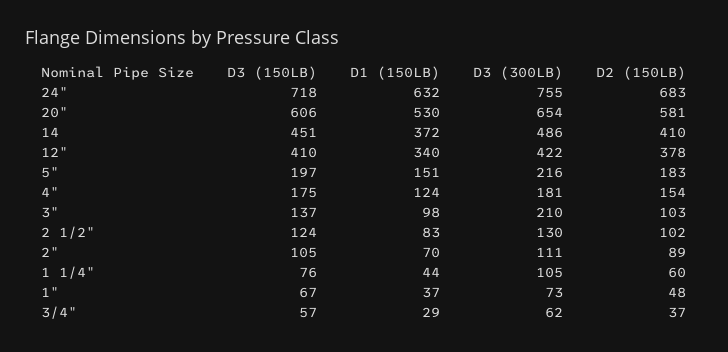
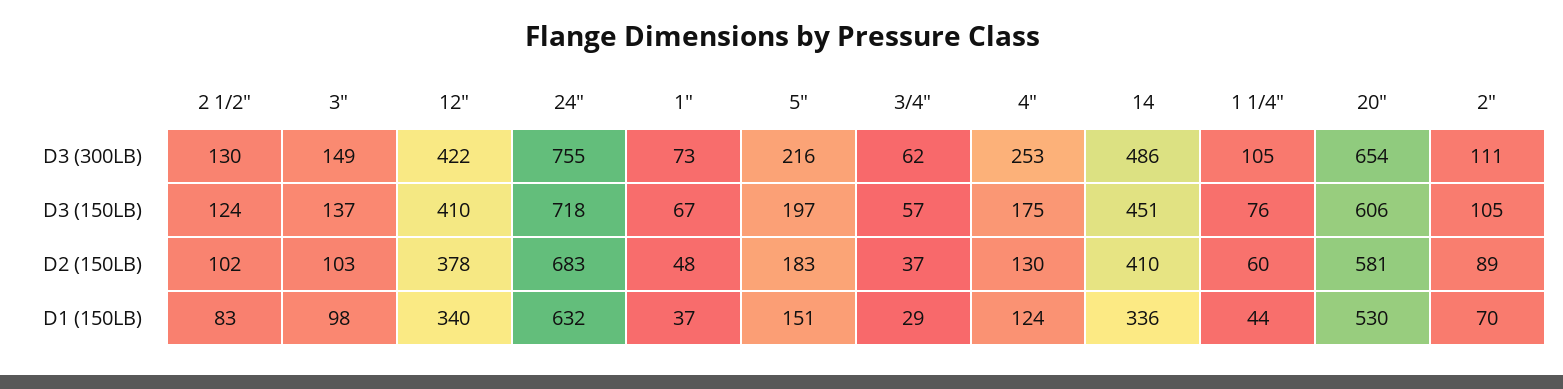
  {
    "D3 (150LB)": {
      "24\"": 718,
      "20\"": 606,
      "14": 451,
      "12\"": 410,
      "5\"": 197,
      "4\"": 175,
      "3\"": 137,
      "2 1/2\"": 124,
      "2\"": 105,
      "1 1/4\"": 76,
      "1\"": 67,
      "3/4\"": 57
    },
    "D1 (150LB)": {
      "24\"": 632,
      "20\"": 530,
-     "14": 372,
+     "14": 336,
      "12\"": 340,
      "5\"": 151,
      "4\"": 124,
      "3\"": 98,
      "2 1/2\"": 83,
      "2\"": 70,
      "1 1/4\"": 44,
      "1\"": 37,
      "3/4\"": 29
    },
    "D3 (300LB)": {
      "24\"": 755,
      "20\"": 654,
      "14": 486,
      "12\"": 422,
      "5\"": 216,
-     "4\"": 181,
+     "4\"": 253,
-     "3\"": 210,
+     "3\"": 149,
      "2 1/2\"": 130,
      "2\"": 111,
      "1 1/4\"": 105,
      "1\"": 73,
      "3/4\"": 62
    },
    "D2 (150LB)": {
      "24\"": 683,
      "20\"": 581,
      "14": 410,
      "12\"": 378,
      "5\"": 183,
-     "4\"": 154,
+     "4\"": 130,
      "3\"": 103,
      "2 1/2\"": 102,
      "2\"": 89,
      "1 1/4\"": 60,
      "1\"": 48,
      "3/4\"": 37
    }
  }

